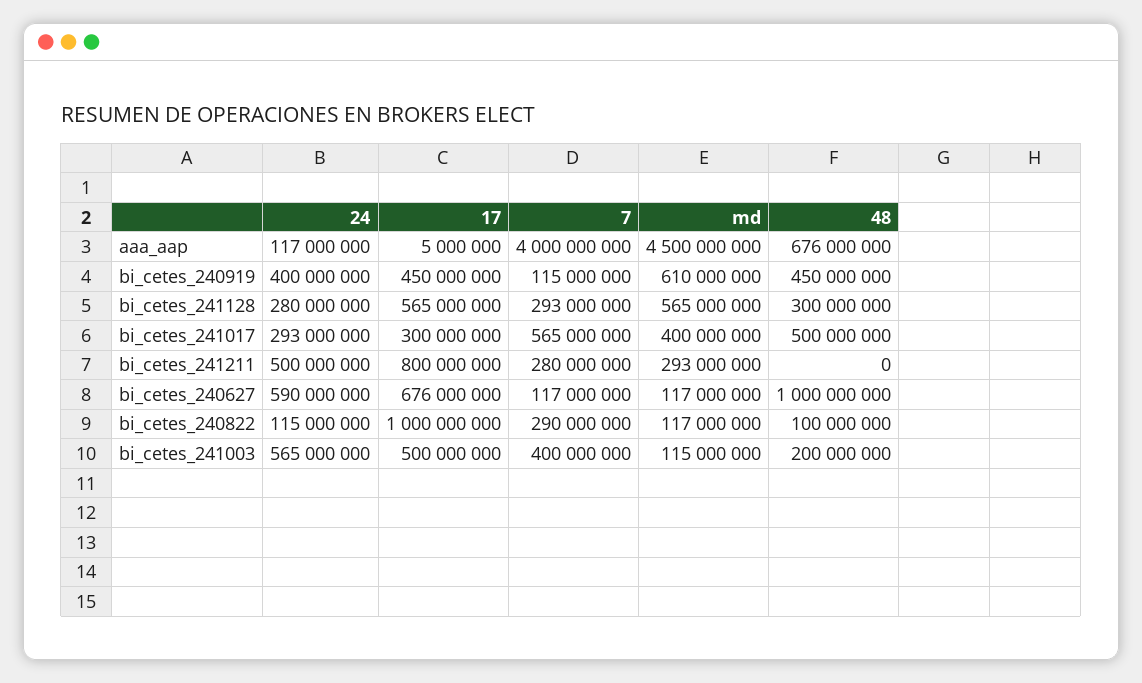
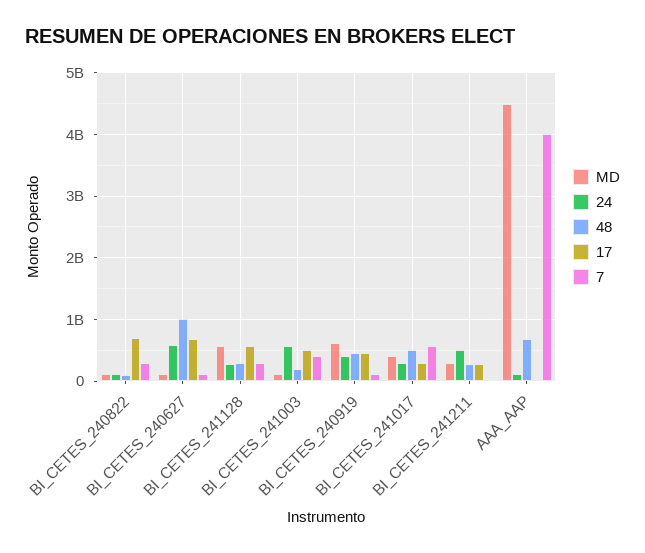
  {
    "24": {
      "aaa_aap": 117000000,
      "bi_cetes_240919": 400000000,
      "bi_cetes_241128": 280000000,
      "bi_cetes_241017": 293000000,
      "bi_cetes_241211": 500000000,
      "bi_cetes_240627": 590000000,
      "bi_cetes_240822": 115000000,
      "bi_cetes_241003": 565000000
    },
    "17": {
      "aaa_aap": 5000000,
      "bi_cetes_240919": 450000000,
      "bi_cetes_241128": 565000000,
      "bi_cetes_241017": 300000000,
-     "bi_cetes_241211": 800000000,
+     "bi_cetes_241211": 300000000,
      "bi_cetes_240627": 676000000,
-     "bi_cetes_240822": 1000000000,
+     "bi_cetes_240822": 700000000,
      "bi_cetes_241003": 500000000
    },
    "7": {
      "aaa_aap": 4000000000,
      "bi_cetes_240919": 115000000,
      "bi_cetes_241128": 293000000,
      "bi_cetes_241017": 565000000,
-     "bi_cetes_241211": 280000000,
+     "bi_cetes_241211": 0,
      "bi_cetes_240627": 117000000,
      "bi_cetes_240822": 290000000,
      "bi_cetes_241003": 400000000
    },
    "md": {
      "aaa_aap": 4500000000,
      "bi_cetes_240919": 610000000,
      "bi_cetes_241128": 565000000,
      "bi_cetes_241017": 400000000,
      "bi_cetes_241211": 293000000,
      "bi_cetes_240627": 117000000,
      "bi_cetes_240822": 117000000,
      "bi_cetes_241003": 115000000
    },
    "48": {
      "aaa_aap": 676000000,
      "bi_cetes_240919": 450000000,
      "bi_cetes_241128": 300000000,
      "bi_cetes_241017": 500000000,
-     "bi_cetes_241211": 0,
+     "bi_cetes_241211": 300000000,
      "bi_cetes_240627": 1000000000,
      "bi_cetes_240822": 100000000,
      "bi_cetes_241003": 200000000
    }
  }

